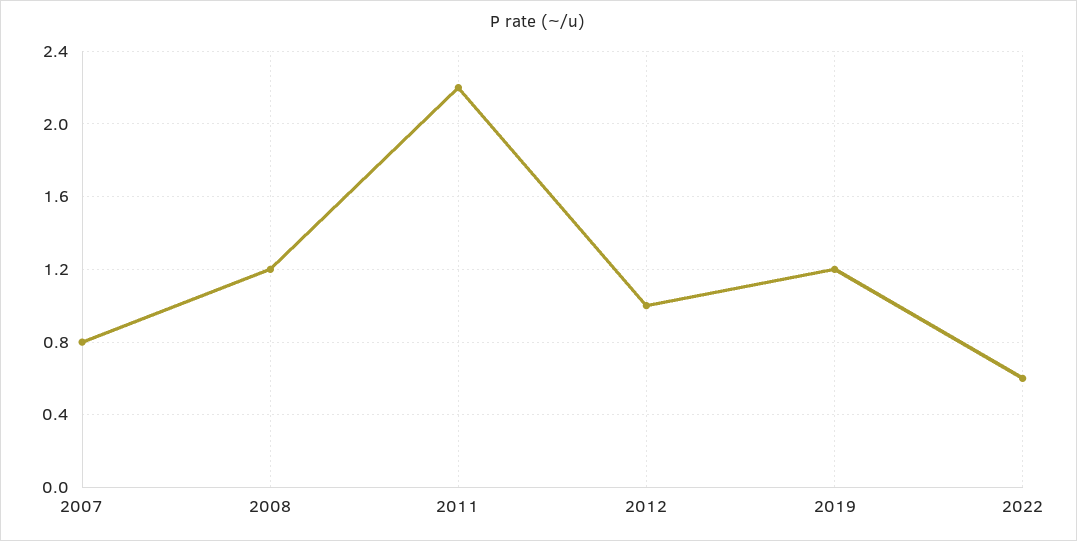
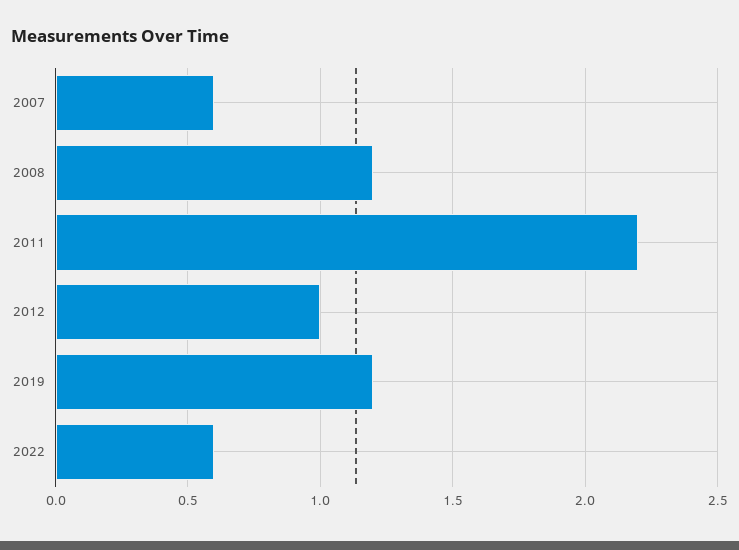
  {
-   "2007": 0.8,
+   "2007": 0.6,
    "2008": 1.2,
    "2011": 2.2,
    "2012": 1,
    "2019": 1.2,
    "2022": 0.6
  }

